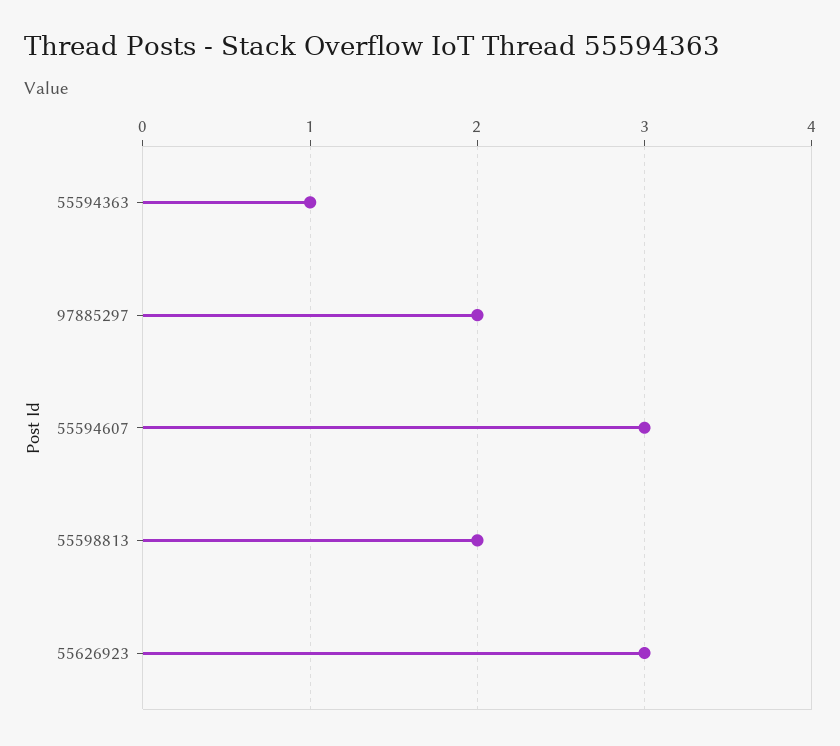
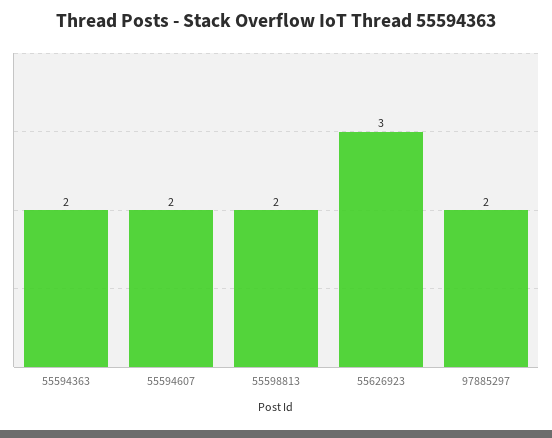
  {
-   "55594363": 1,
+   "55594363": 2,
    "97885297": 2,
-   "55594607": 3,
+   "55594607": 2,
    "55598813": 2,
    "55626923": 3
  }

